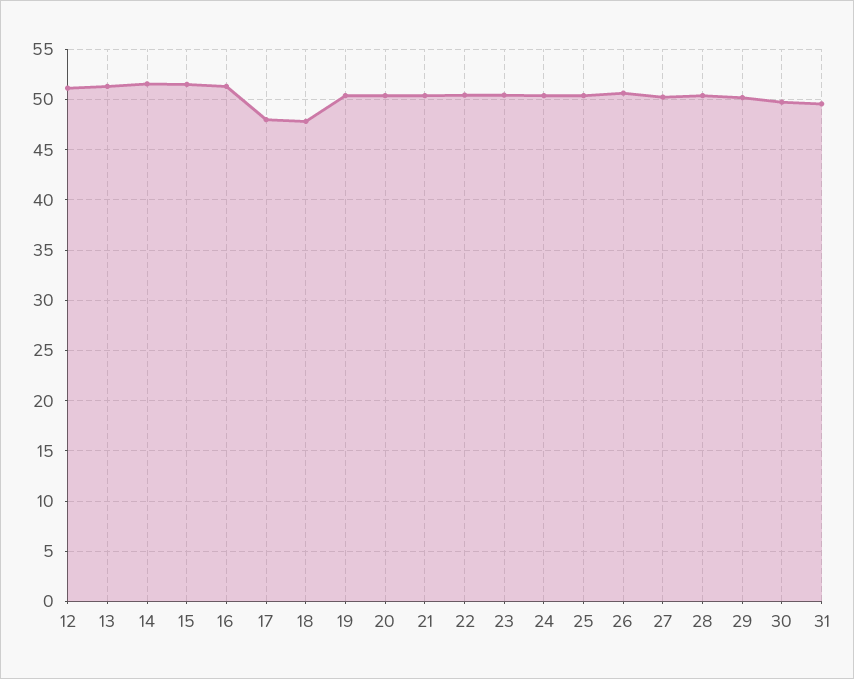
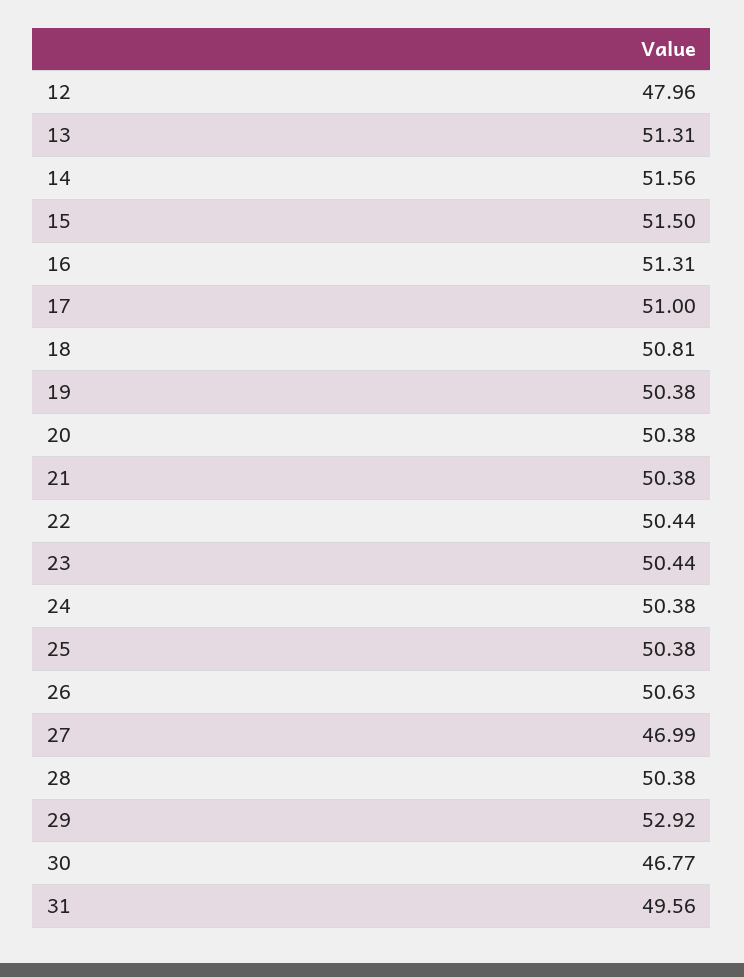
  {
-   "12": 51,
+   "12": 47.96,
    "13": 51.31,
    "14": 51.56,
    "15": 51.5,
    "16": 51.31,
-   "17": 48,
+   "17": 51,
-   "18": 48,
+   "18": 50.81,
    "19": 50.38,
    "20": 50.38,
    "21": 50.38,
    "22": 50.44,
    "23": 50.44,
    "24": 50.38,
    "25": 50.38,
    "26": 50.63,
-   "27": 50,
+   "27": 46.99,
    "28": 50.38,
-   "29": 50,
+   "29": 52.92,
-   "30": 50,
+   "30": 46.77,
    "31": 49.56
  }

